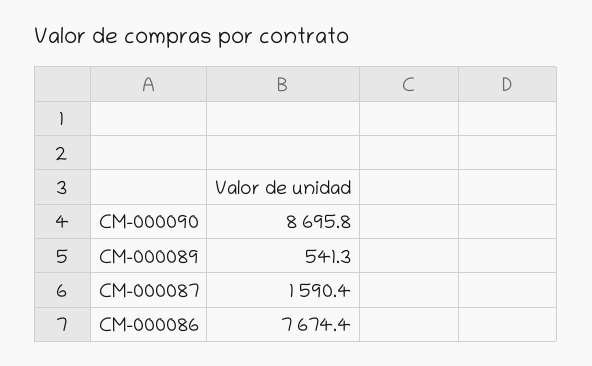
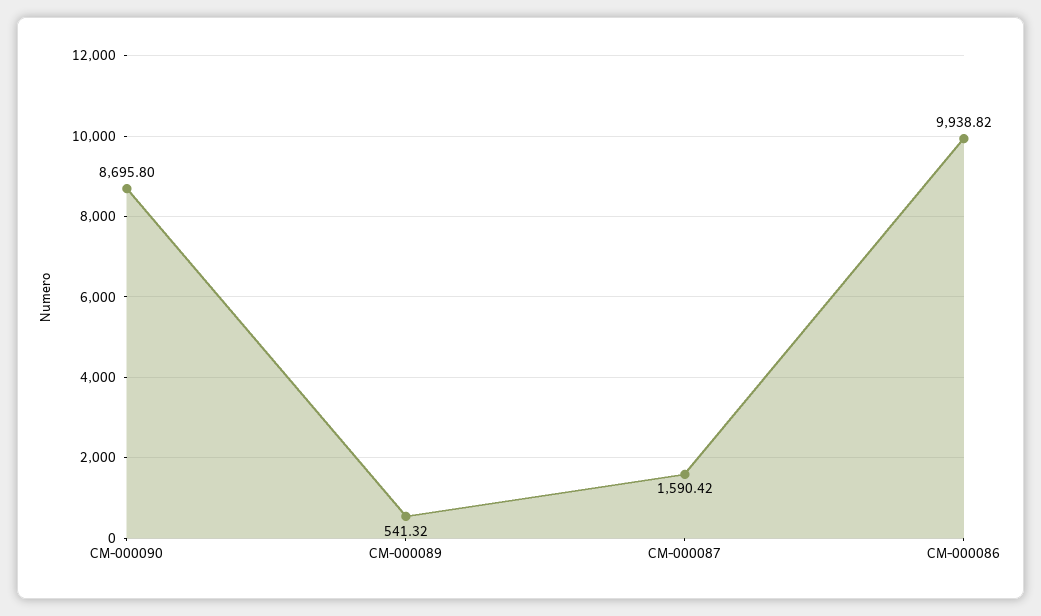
  {
    "CM-000090": 8695.8,
    "CM-000089": 541.32,
    "CM-000087": 1590.42,
-   "CM-000086": 7674.4
+   "CM-000086": 9938.82
  }

